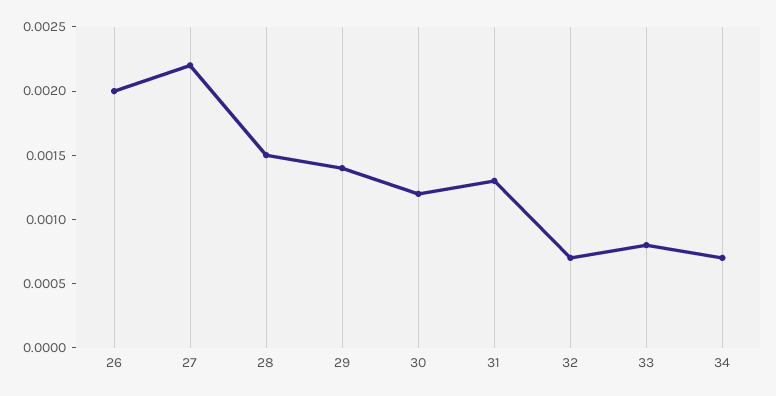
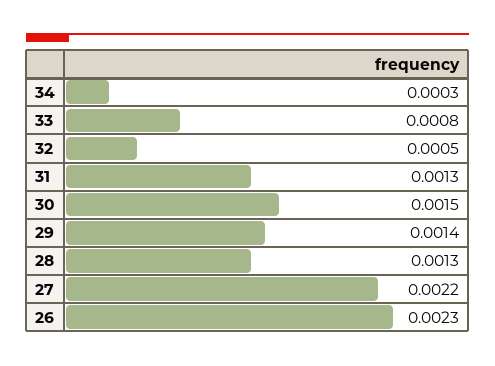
  {
-   "26": 0.002,
+   "26": 0.0023,
    "27": 0.0022,
-   "28": 0.0015,
+   "28": 0.0013,
    "29": 0.0014,
-   "30": 0.0012,
+   "30": 0.0015,
    "31": 0.0013,
-   "32": 0.0007,
+   "32": 0.0005,
    "33": 0.0008,
-   "34": 0.0007
+   "34": 0.0003
  }

